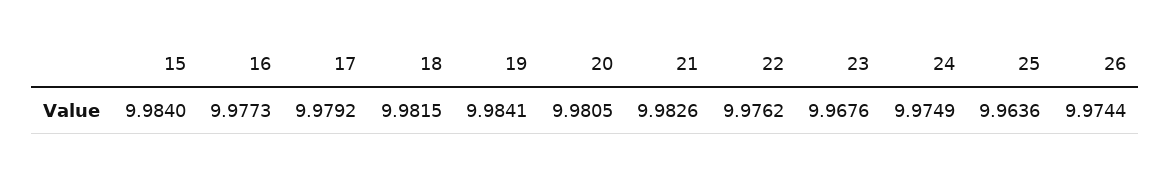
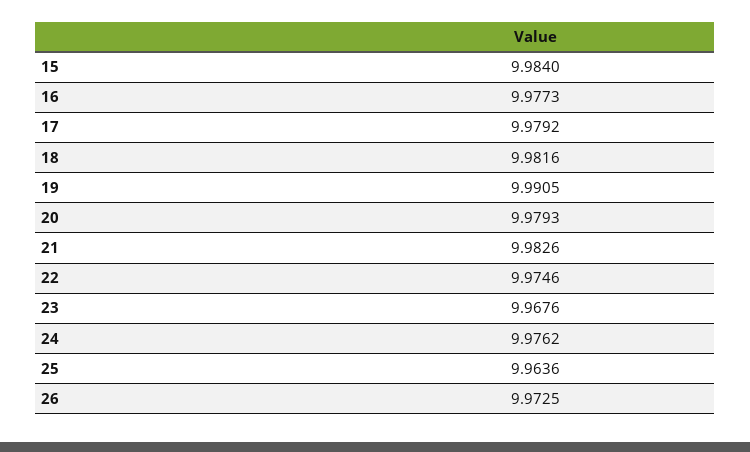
  {
    "15": 9.984,
    "16": 9.9773,
    "17": 9.9792,
-   "18": 9.9815,
+   "18": 9.9816,
-   "19": 9.9841,
+   "19": 9.9905,
-   "20": 9.9805,
+   "20": 9.9793,
    "21": 9.9826,
-   "22": 9.9762,
+   "22": 9.9746,
    "23": 9.9676,
-   "24": 9.9749,
+   "24": 9.9762,
    "25": 9.9636,
-   "26": 9.9744
+   "26": 9.9725
  }

